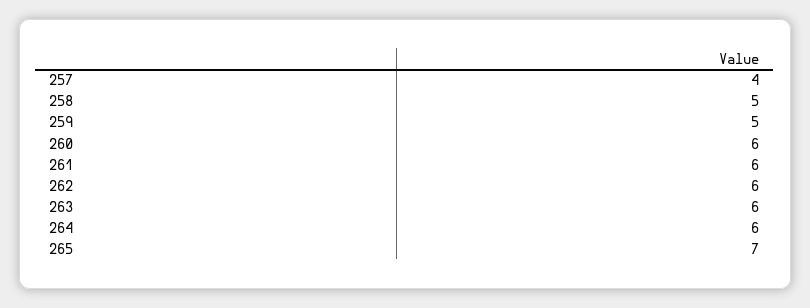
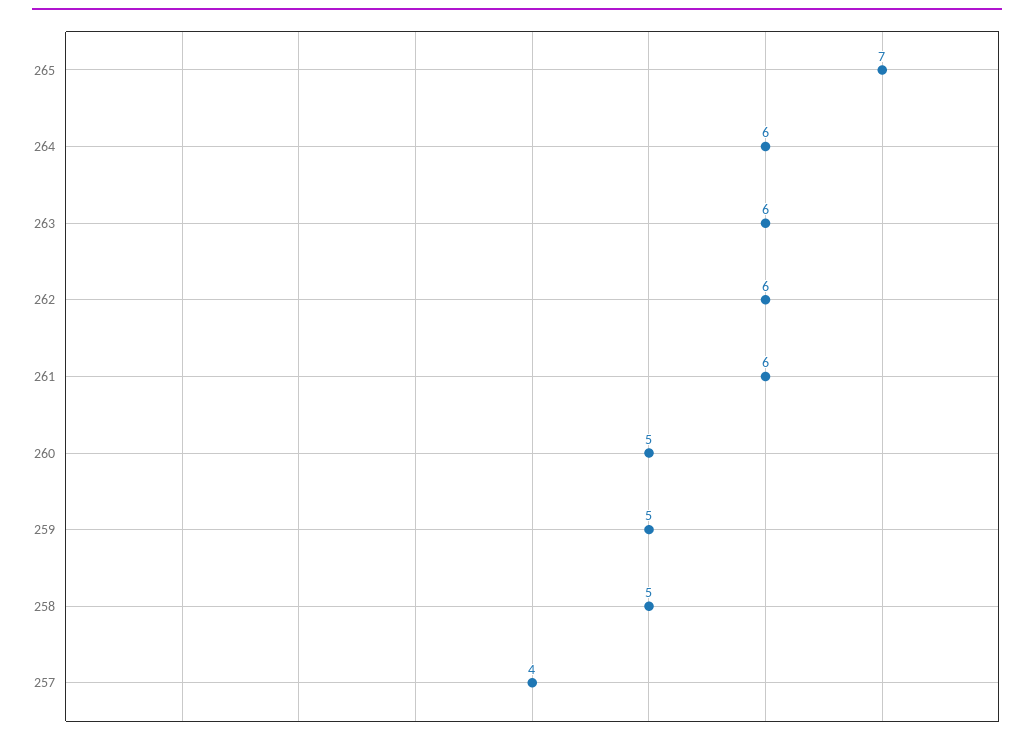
  {
    "257": 4,
    "258": 5,
    "259": 5,
-   "260": 6,
+   "260": 5,
    "261": 6,
    "262": 6,
    "263": 6,
    "264": 6,
    "265": 7
  }

